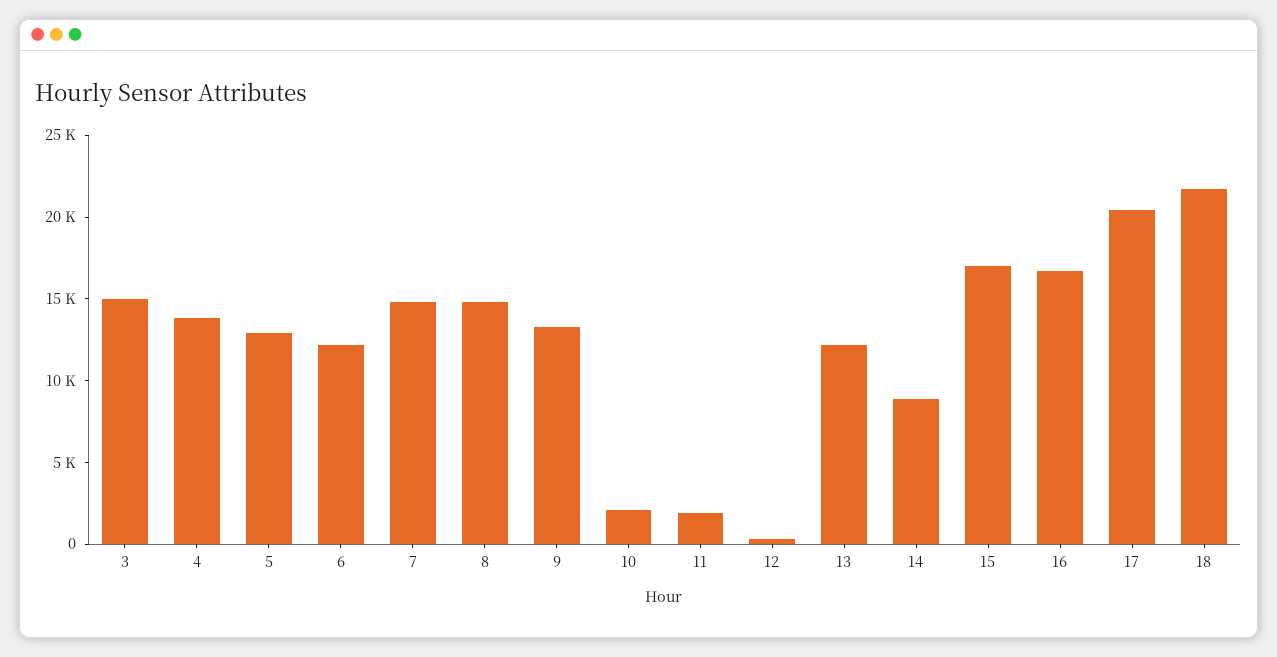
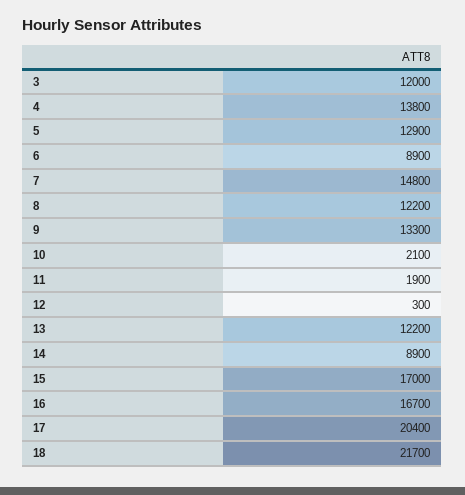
  {
-   "3": 15000,
+   "3": 12000,
    "4": 13800,
    "5": 12900,
-   "6": 12000,
+   "6": 8900,
    "7": 14800,
-   "8": 15000,
+   "8": 12200,
    "9": 13300,
    "10": 2100,
    "11": 1900,
    "12": 300,
    "13": 12200,
    "14": 8900,
    "15": 17000,
    "16": 16700,
    "17": 20400,
    "18": 21700
  }

